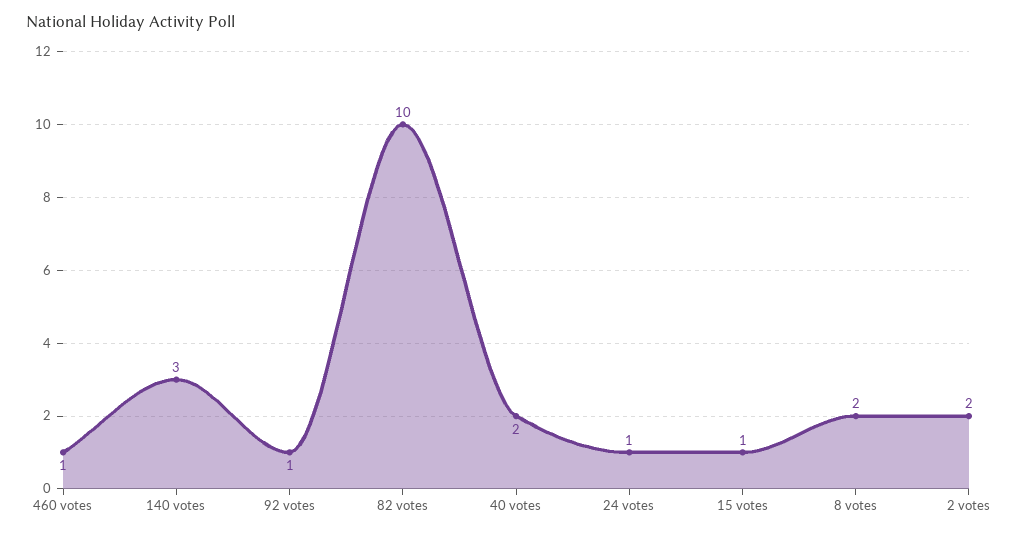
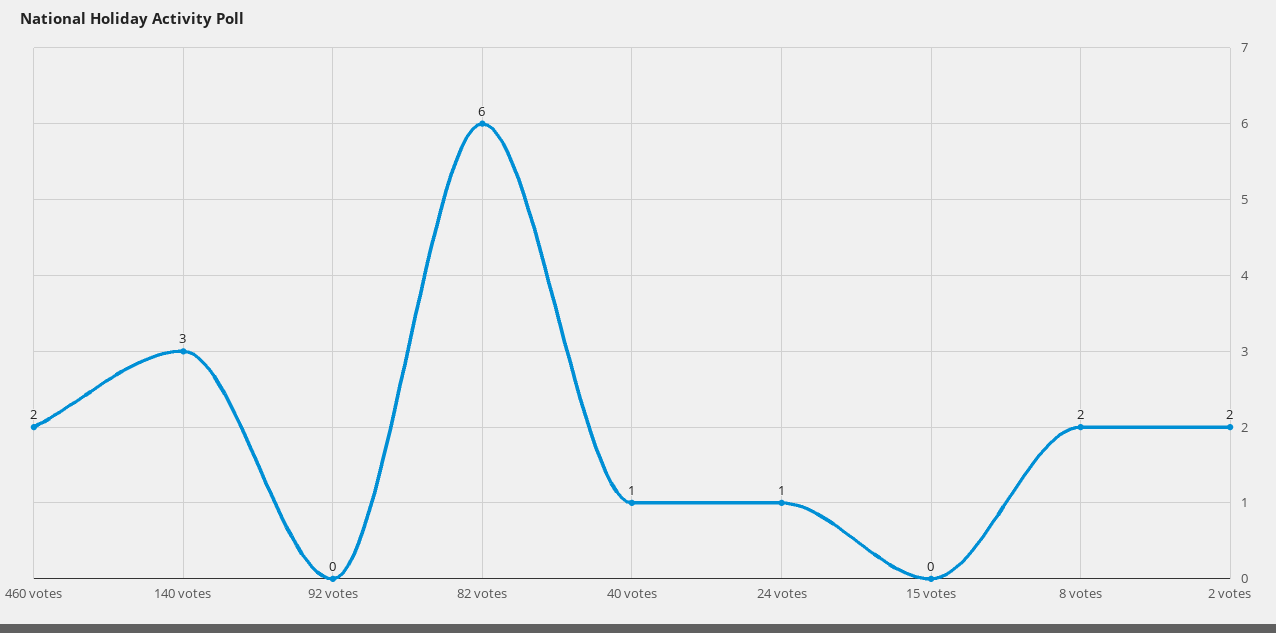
  {
-   "460 votes": 1,
+   "460 votes": 2,
    "140 votes": 3,
-   "92 votes": 1,
+   "92 votes": 0,
-   "82 votes": 10,
+   "82 votes": 6,
-   "40 votes": 2,
+   "40 votes": 1,
    "24 votes": 1,
-   "15 votes": 1,
+   "15 votes": 0,
    "8 votes": 2,
    "2 votes": 2
  }

